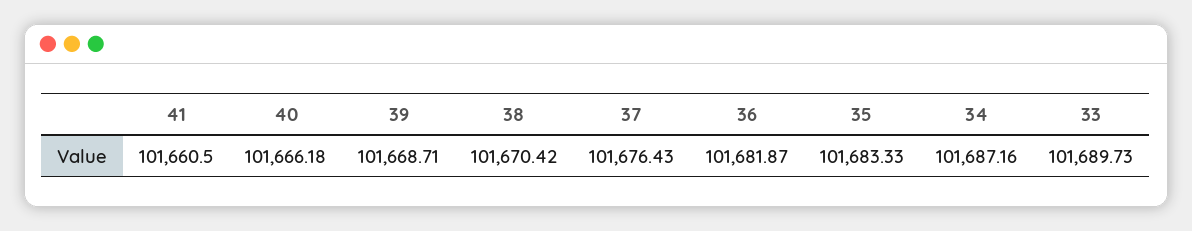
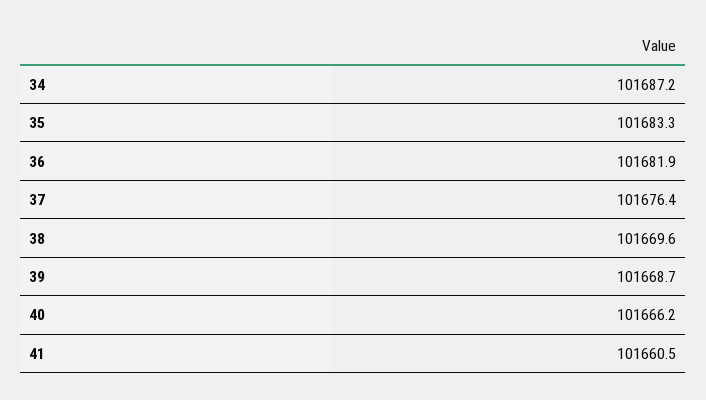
  {
    "41": 101660.5,
    "40": 101666.18,
    "39": 101668.71,
-   "38": 101670.42,
+   "38": 101669.6,
    "37": 101676.43,
    "36": 101681.87,
    "35": 101683.33,
-   "34": 101687.16,
+   "34": 101687.16
-   "33": 101689.73
  }

